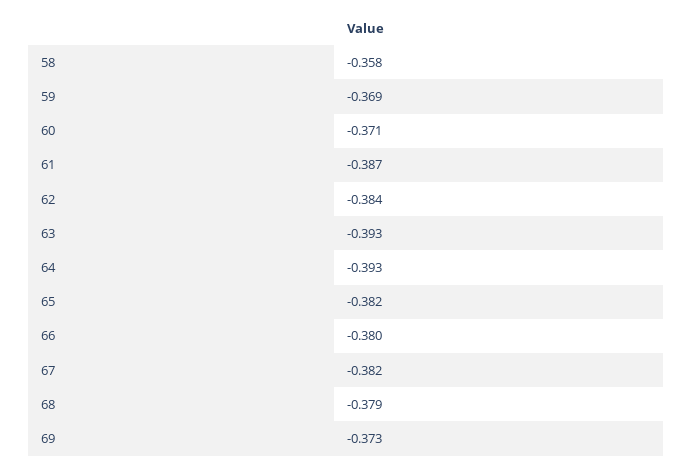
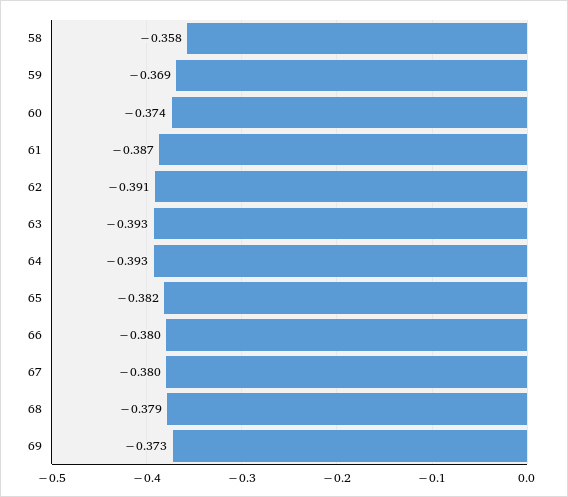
  {
    "58": -0.358,
    "59": -0.369,
-   "60": -0.371,
+   "60": -0.374,
    "61": -0.387,
-   "62": -0.384,
+   "62": -0.391,
    "63": -0.393,
    "64": -0.393,
    "65": -0.382,
    "66": -0.38,
-   "67": -0.382,
+   "67": -0.38,
    "68": -0.379,
    "69": -0.373
  }

